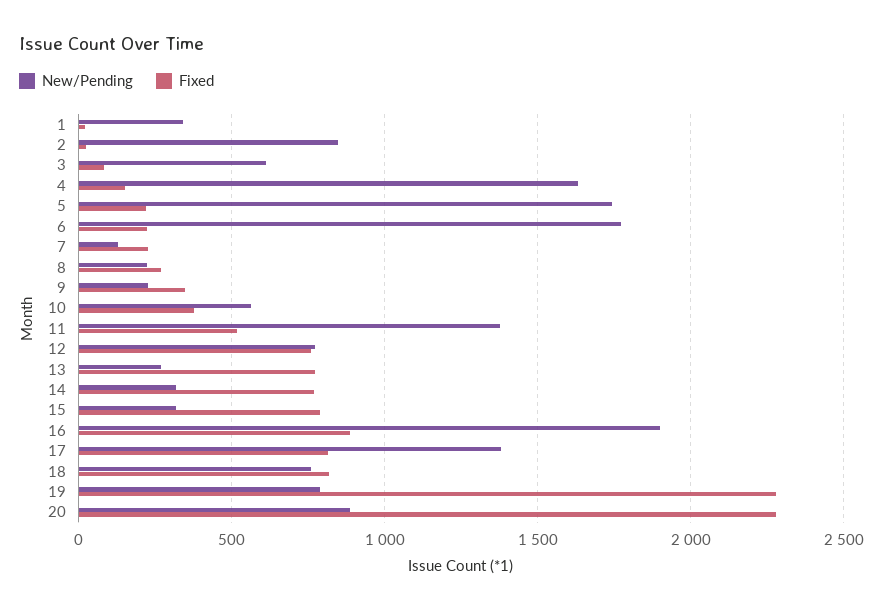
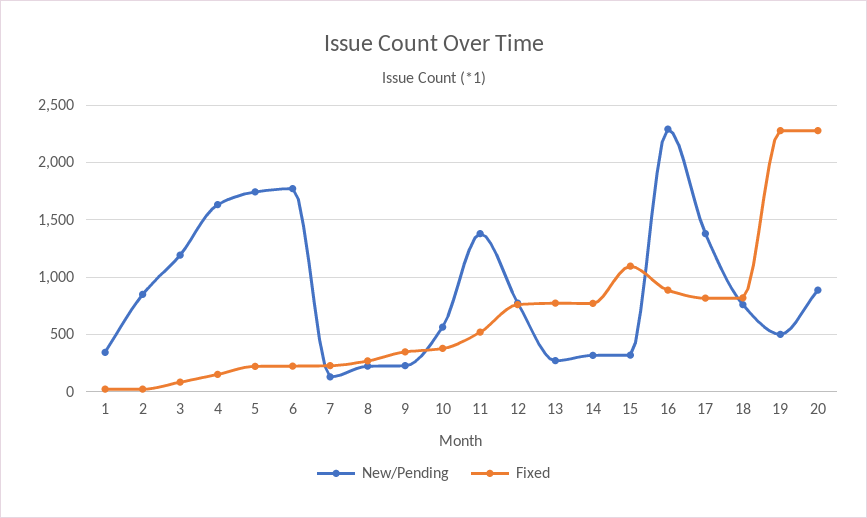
  {
    "New/Pending": {
      "1": 350,
      "2": 850,
-     "3": 600,
+     "3": 1200,
      "4": 1650,
      "5": 1750,
      "6": 1750,
      "7": 150,
      "8": 200,
      "9": 250,
      "10": 550,
      "11": 1400,
      "12": 750,
      "13": 250,
      "14": 300,
      "15": 300,
-     "16": 1900,
+     "16": 2300,
      "17": 1400,
      "18": 750,
-     "19": 800,
+     "19": 500,
      "20": 900
    },
    "Fixed": {
      "1": 0,
      "2": 0,
      "3": 100,
      "4": 150,
      "5": 200,
      "6": 200,
      "7": 250,
      "8": 250,
      "9": 350,
      "10": 400,
      "11": 500,
      "12": 750,
      "13": 750,
      "14": 750,
-     "15": 800,
+     "15": 1100,
      "16": 900,
      "17": 800,
      "18": 800,
      "19": 2300,
      "20": 2300
    }
  }

